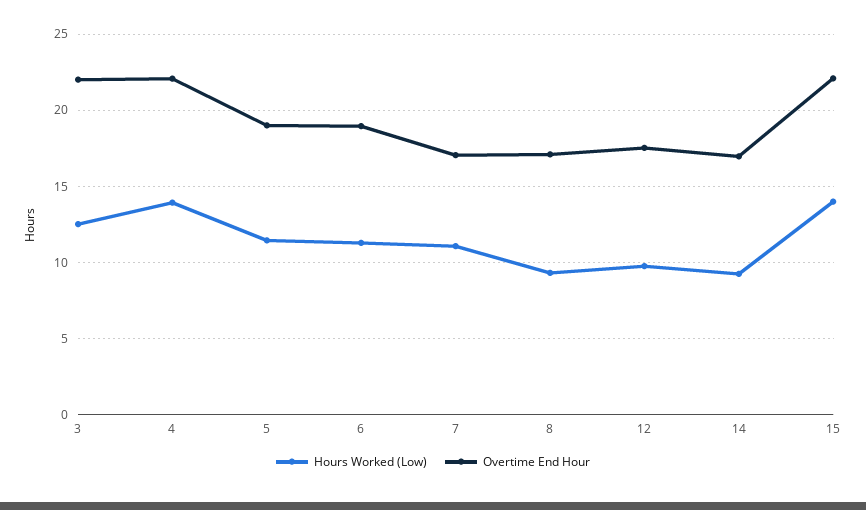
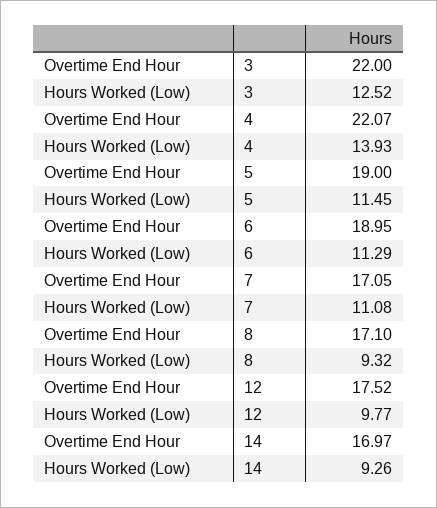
  {
    "Hours Worked (Low)": {
      "3": 12.52,
      "4": 13.93,
      "5": 11.45,
      "6": 11.29,
      "7": 11.08,
      "8": 9.32,
      "12": 9.77,
-     "14": 9.26,
+     "14": 9.26
-     "15": 14
    },
    "Overtime End Hour": {
      "3": 22,
      "4": 22.07,
      "5": 19,
      "6": 18.95,
      "7": 17.05,
      "8": 17.1,
      "12": 17.52,
-     "14": 16.97,
+     "14": 16.97
-     "15": 22
    }
  }

